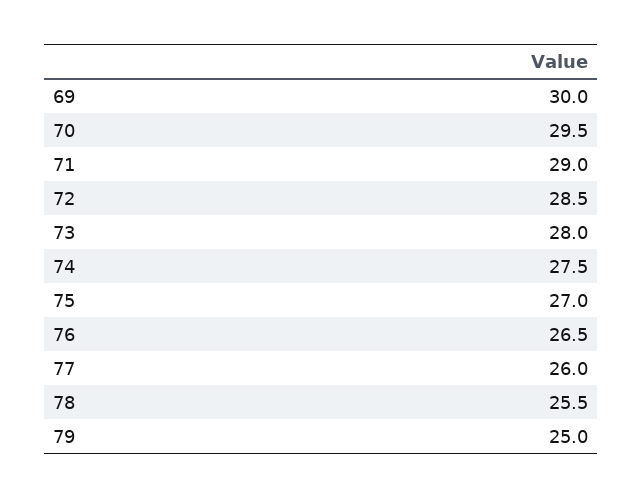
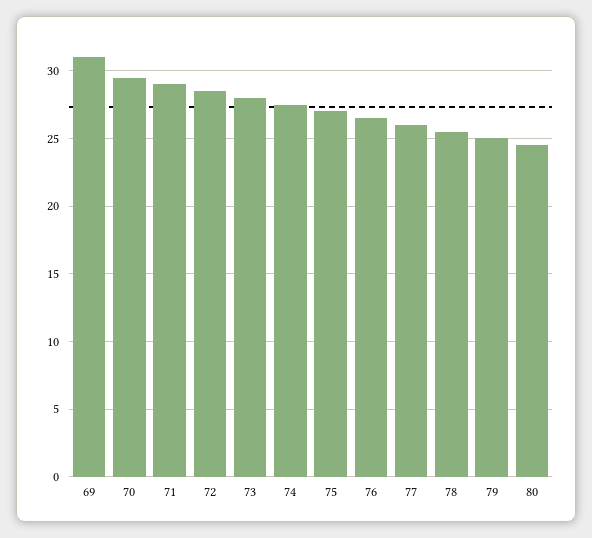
  {
-   "69": 30,
+   "69": 31,
    "70": 29.5,
    "71": 29,
    "72": 28.5,
    "73": 28,
    "74": 27.5,
    "75": 27,
    "76": 26.5,
    "77": 26,
    "78": 25.5,
-   "79": 25
+   "79": 25,
+   "80": 24.5
  }

